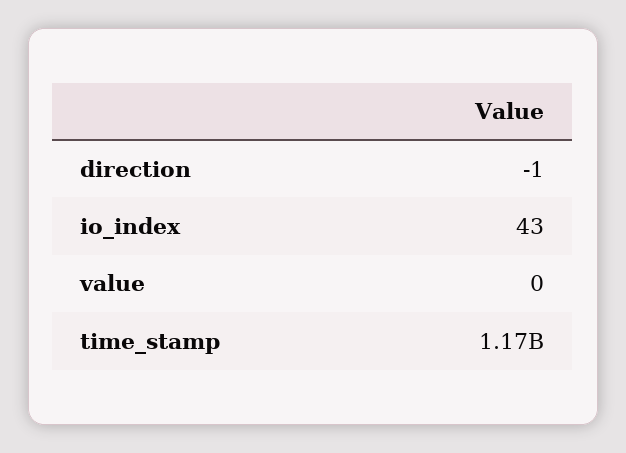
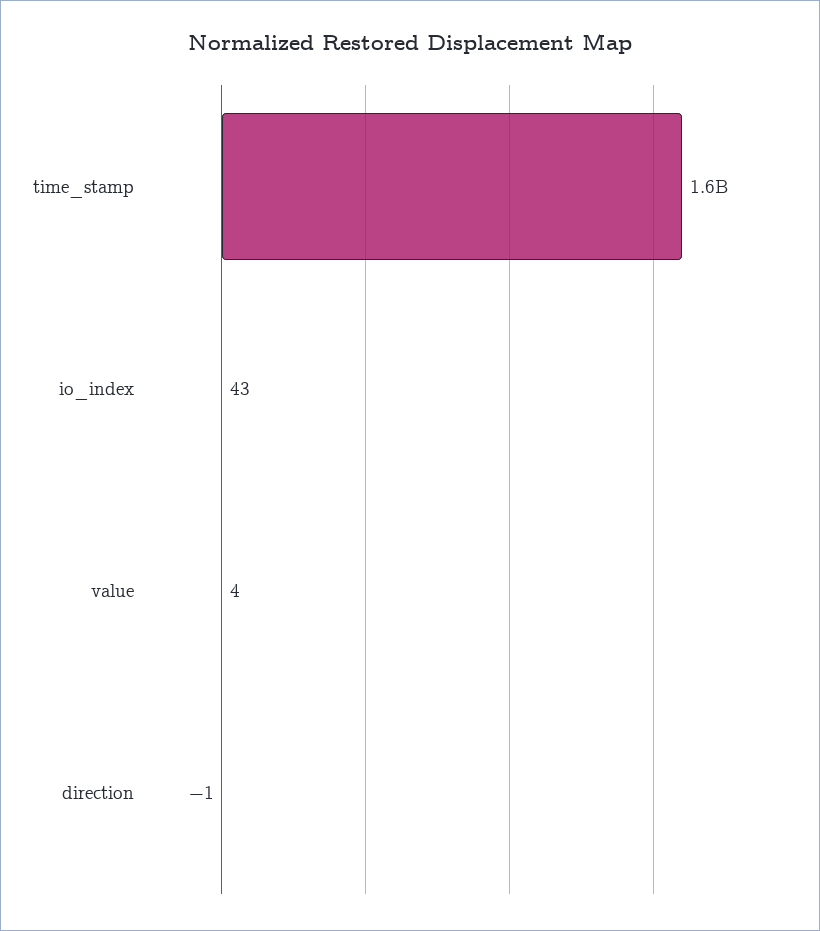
  {
    "direction": -1,
    "io_index": 43,
-   "value": 0,
+   "value": 4,
-   "time_stamp": 1170000000
+   "time_stamp": 1600000000
  }

